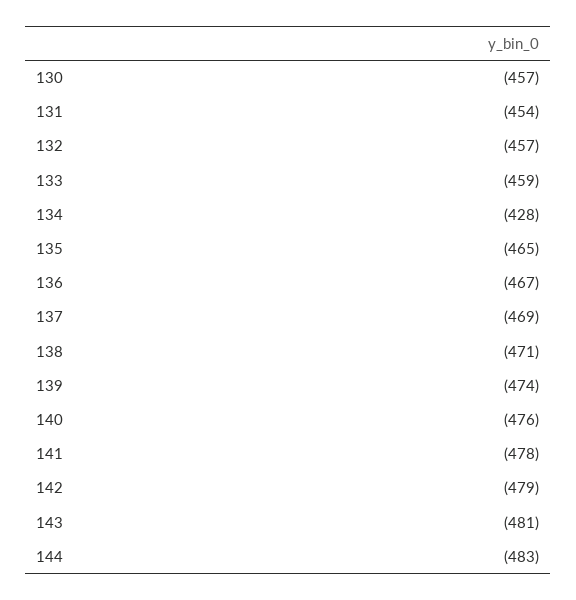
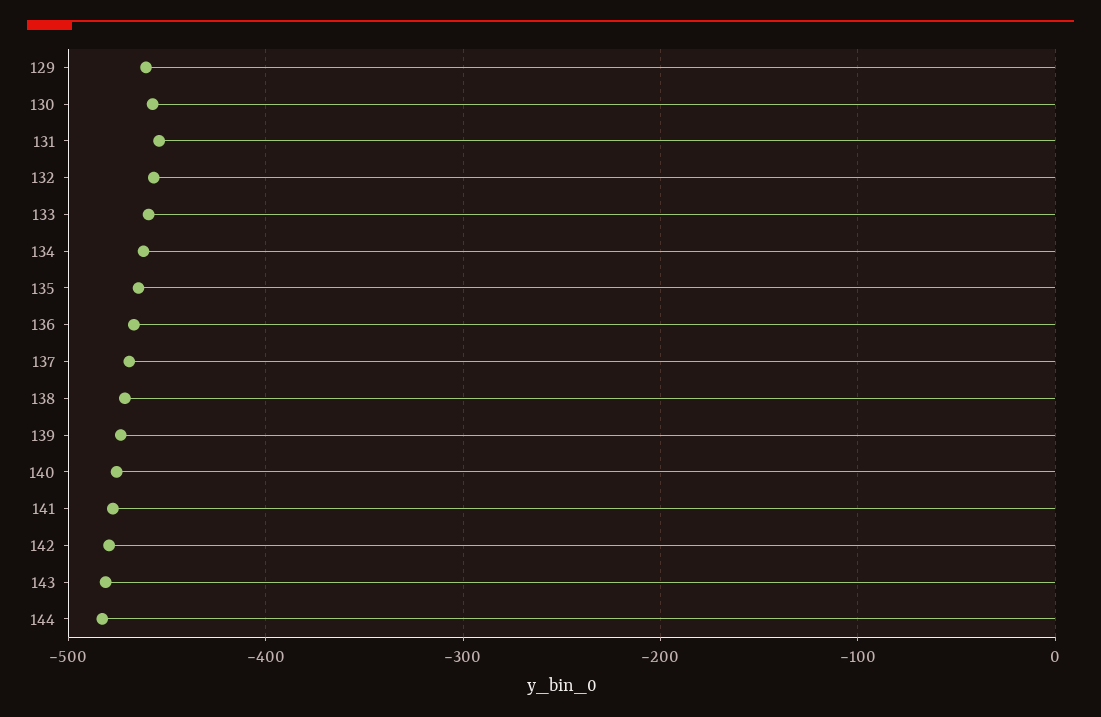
  {
    "130": -457,
    "131": -454,
    "132": -457,
    "133": -459,
-   "134": -428,
+   "134": -460,
    "135": -465,
    "136": -467,
    "137": -469,
    "138": -471,
    "139": -474,
    "140": -476,
    "141": -478,
    "142": -479,
    "143": -481,
-   "144": -483
+   "144": -483,
+   "129": -460
  }

